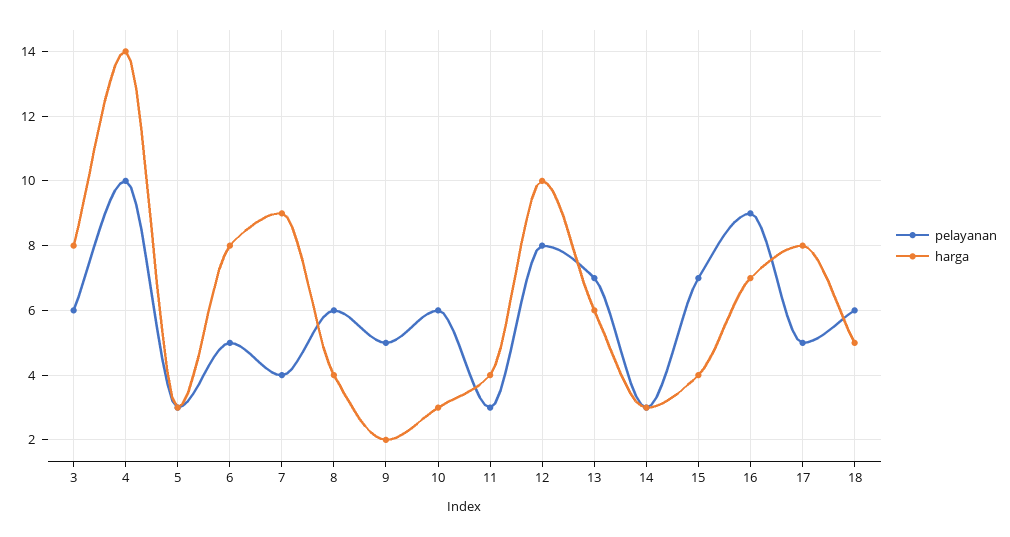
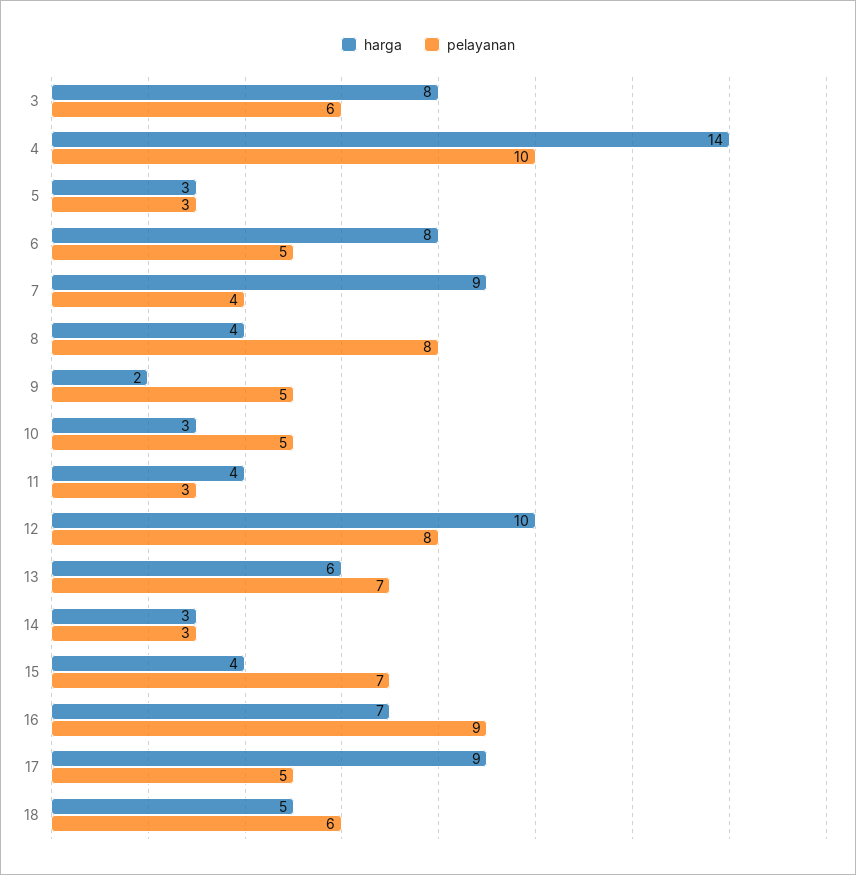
  {
    "pelayanan": {
      "3": 6,
      "4": 10,
      "5": 3,
      "6": 5,
      "7": 4,
-     "8": 6,
+     "8": 8,
      "9": 5,
-     "10": 6,
+     "10": 5,
      "11": 3,
      "12": 8,
      "13": 7,
      "14": 3,
      "15": 7,
      "16": 9,
      "17": 5,
      "18": 6
    },
    "harga": {
      "3": 8,
      "4": 14,
      "5": 3,
      "6": 8,
      "7": 9,
      "8": 4,
      "9": 2,
      "10": 3,
      "11": 4,
      "12": 10,
      "13": 6,
      "14": 3,
      "15": 4,
      "16": 7,
-     "17": 8,
+     "17": 9,
      "18": 5
    }
  }

